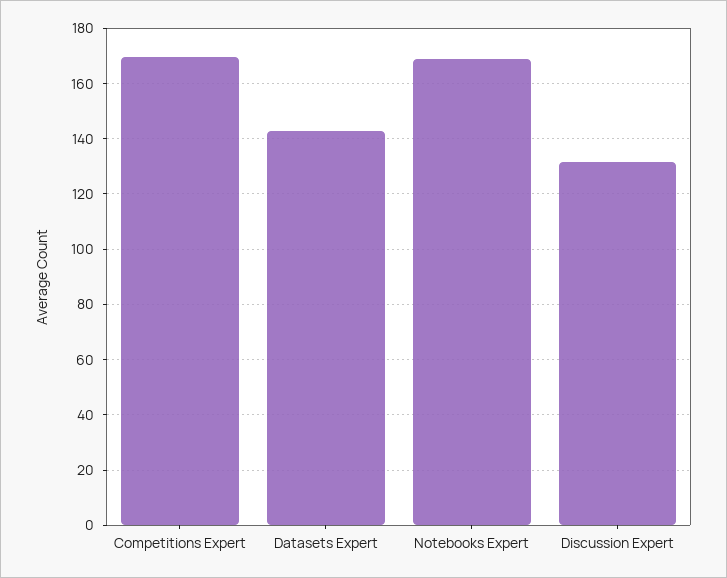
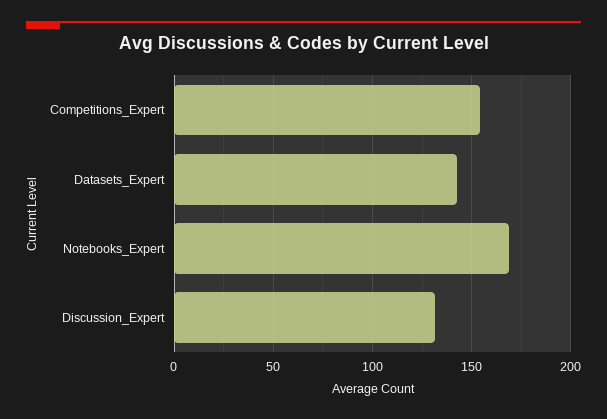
  {
-   "Competitions Expert": 170,
+   "Competitions Expert": 155,
    "Datasets Expert": 142.5,
    "Notebooks Expert": 170,
    "Discussion Expert": 132.5
  }

